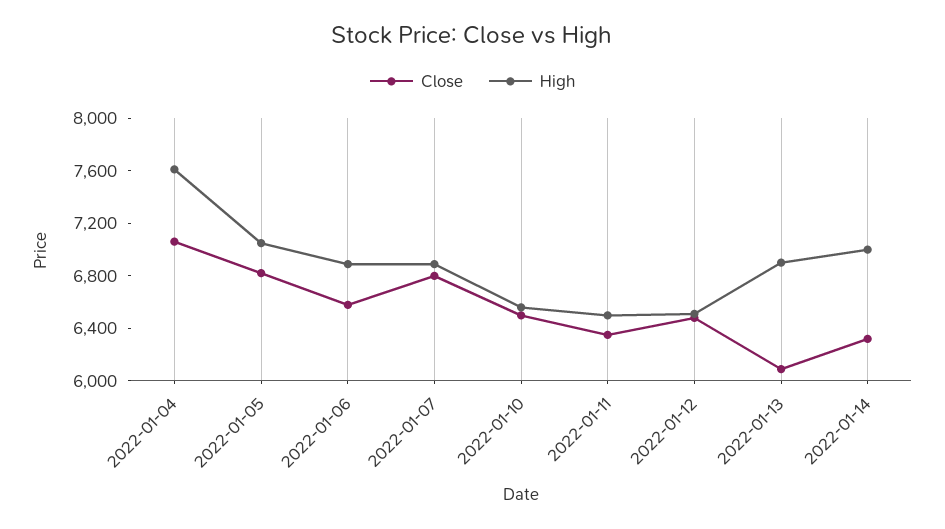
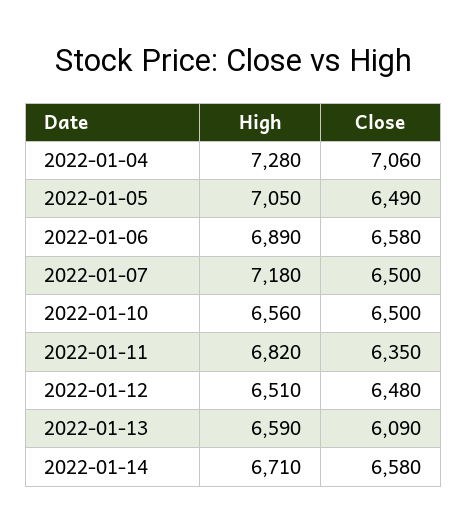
  {
    "Close": {
      "2022-01-04": 7060,
-     "2022-01-05": 6800,
+     "2022-01-05": 6490,
      "2022-01-06": 6580,
-     "2022-01-07": 6800,
+     "2022-01-07": 6500,
      "2022-01-10": 6500,
      "2022-01-11": 6350,
      "2022-01-12": 6480,
      "2022-01-13": 6090,
-     "2022-01-14": 6300
+     "2022-01-14": 6580
    },
    "High": {
-     "2022-01-04": 7600,
+     "2022-01-04": 7280,
      "2022-01-05": 7050,
      "2022-01-06": 6890,
-     "2022-01-07": 6900,
+     "2022-01-07": 7180,
      "2022-01-10": 6560,
-     "2022-01-11": 6500,
+     "2022-01-11": 6820,
      "2022-01-12": 6510,
-     "2022-01-13": 6900,
+     "2022-01-13": 6590,
-     "2022-01-14": 7000
+     "2022-01-14": 6710
    }
  }

